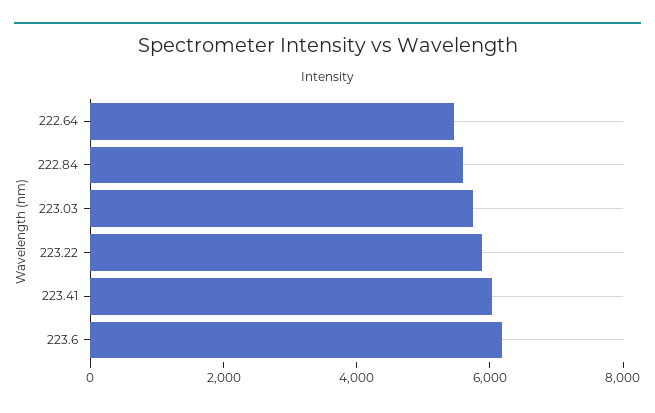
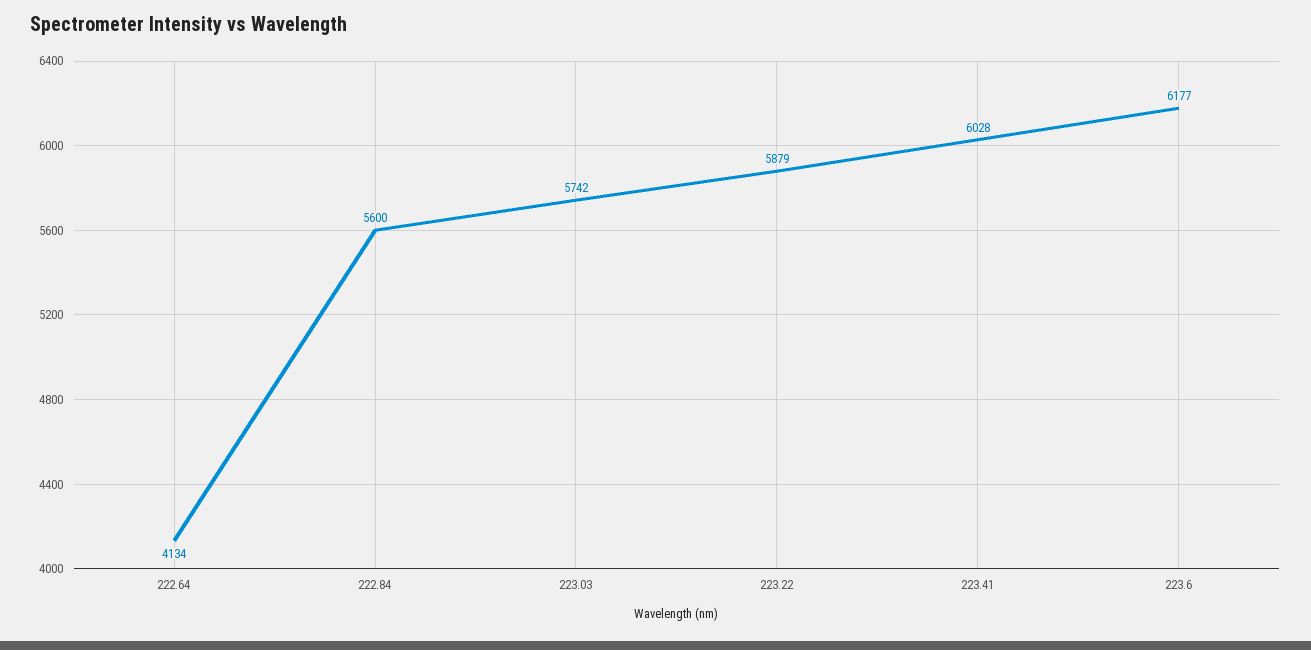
  {
-   "222.64": 5500,
+   "222.64": 4134,
    "222.84": 5600,
    "223.03": 5742,
    "223.22": 5879,
    "223.41": 6028,
    "223.6": 6177
  }

